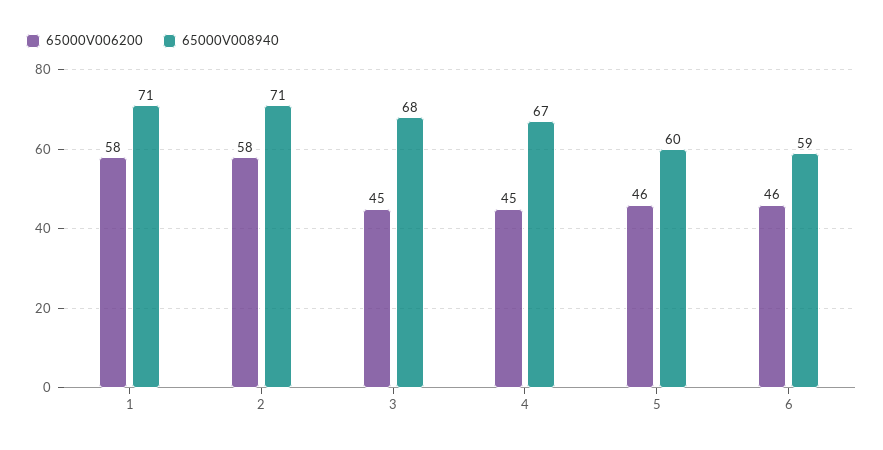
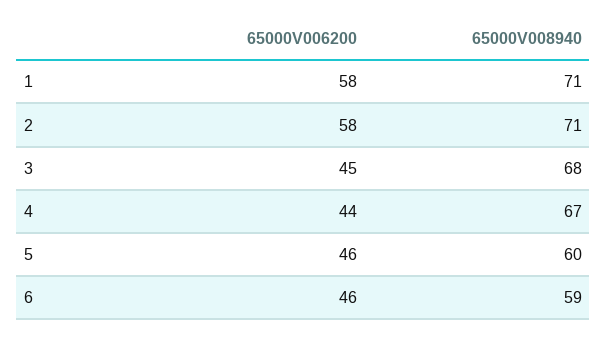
  {
    "65000V006200": {
      "1": 58,
      "2": 58,
      "3": 45,
-     "4": 45,
+     "4": 44,
      "5": 46,
      "6": 46
    },
    "65000V008940": {
      "1": 71,
      "2": 71,
      "3": 68,
      "4": 67,
      "5": 60,
      "6": 59
    }
  }

